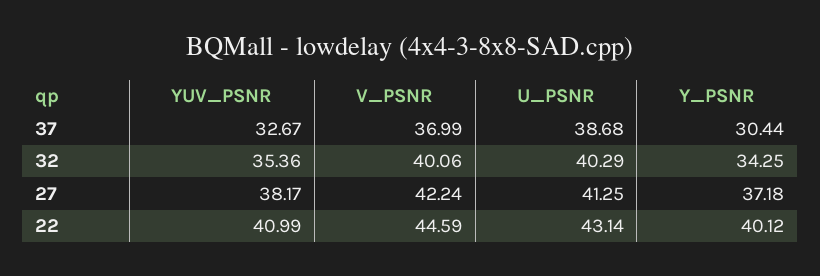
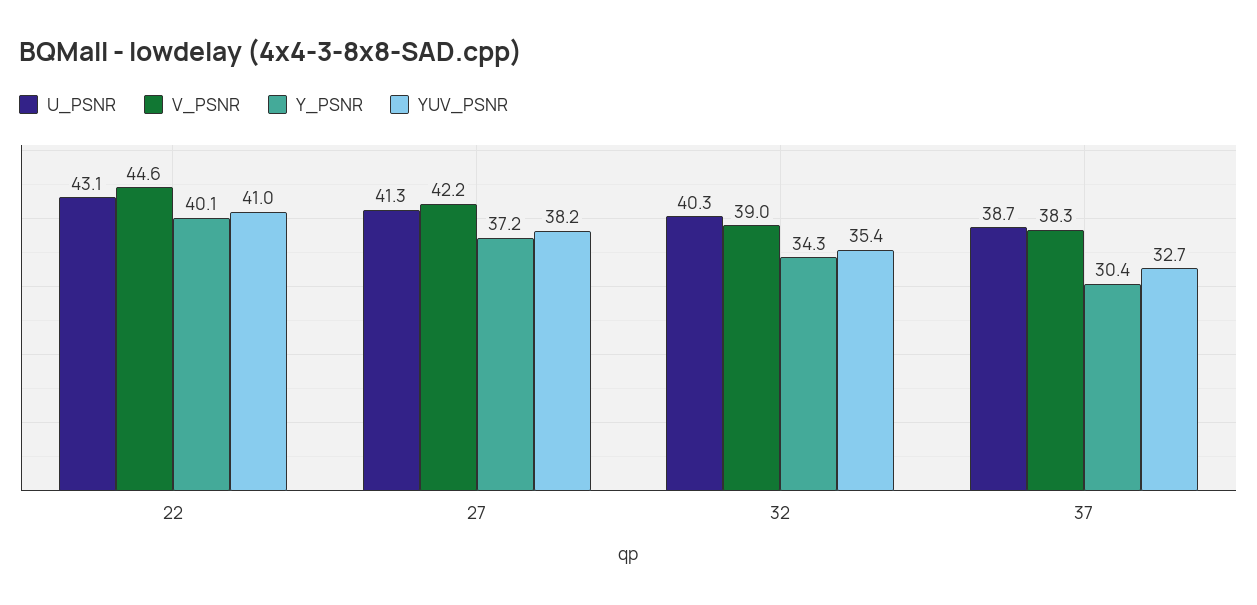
  {
    "YUV_PSNR": {
      "37": 32.67,
      "32": 35.36,
      "27": 38.17,
      "22": 40.99
    },
    "V_PSNR": {
-     "37": 36.99,
+     "37": 38.3,
-     "32": 40.06,
+     "32": 39,
      "27": 42.24,
      "22": 44.59
    },
    "U_PSNR": {
      "37": 38.68,
      "32": 40.29,
      "27": 41.25,
      "22": 43.14
    },
    "Y_PSNR": {
      "37": 30.44,
      "32": 34.25,
      "27": 37.18,
      "22": 40.12
    }
  }

